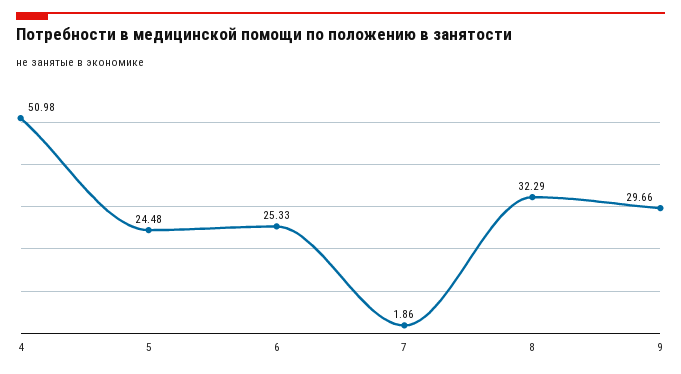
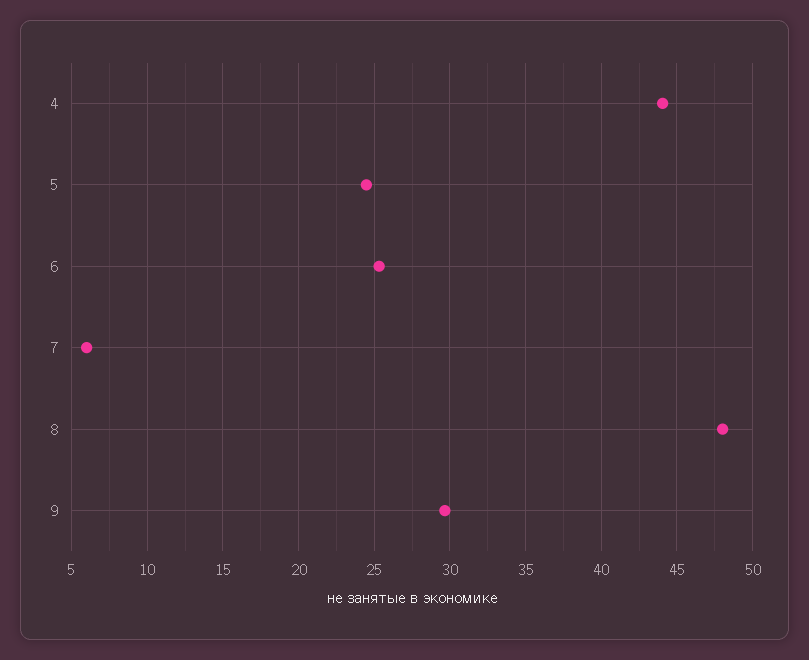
  {
-   "4": 50.98,
+   "4": 44,
    "5": 24.48,
    "6": 25.33,
-   "7": 1.86,
+   "7": 6,
-   "8": 32.29,
+   "8": 48,
    "9": 29.66
  }

